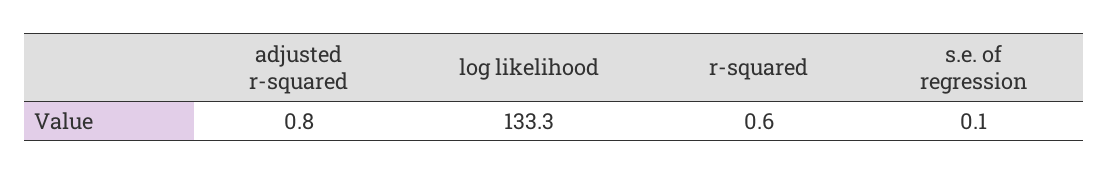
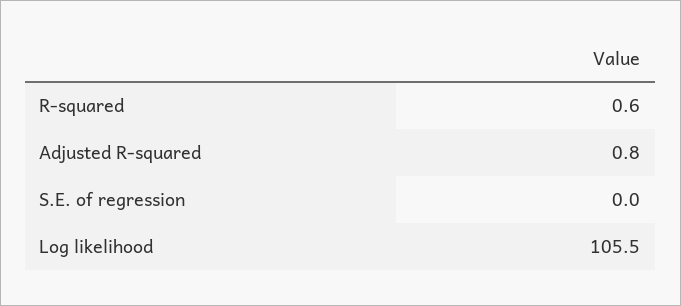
  {
    "adjusted r-squared": 0.8,
-   "log likelihood": 133.3,
+   "log likelihood": 105.5,
    "r-squared": 0.6,
-   "s.e. of regression": 0.1
+   "s.e. of regression": 0
  }

